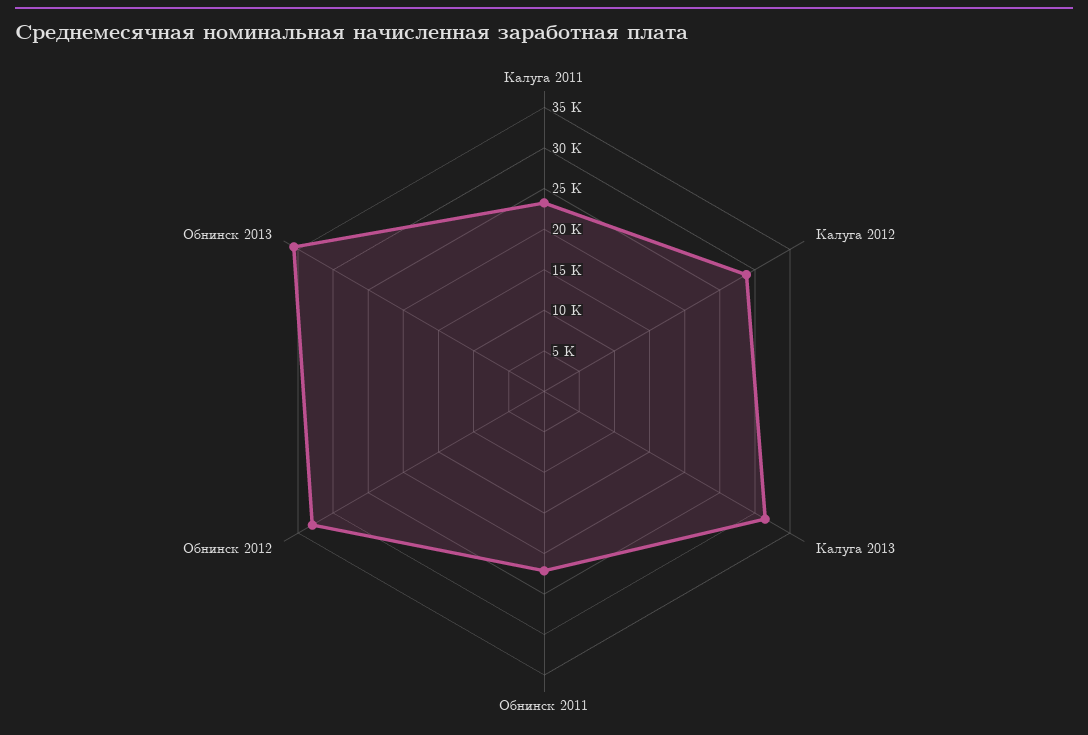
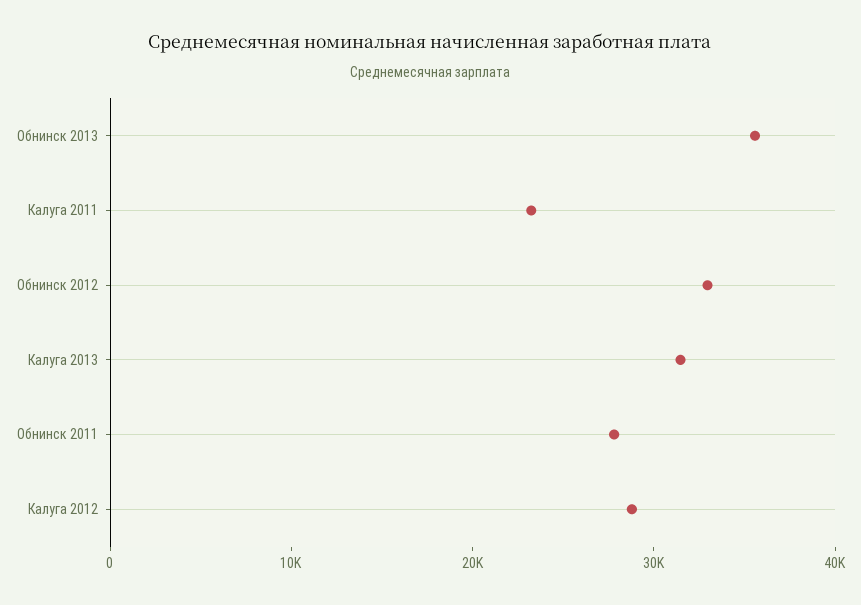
  {
    "Калуга 2011": 23000,
    "Калуга 2012": 29000,
    "Калуга 2013": 31000,
-   "Обнинск 2011": 22000,
+   "Обнинск 2011": 28000,
    "Обнинск 2012": 33000,
    "Обнинск 2013": 36000
  }

